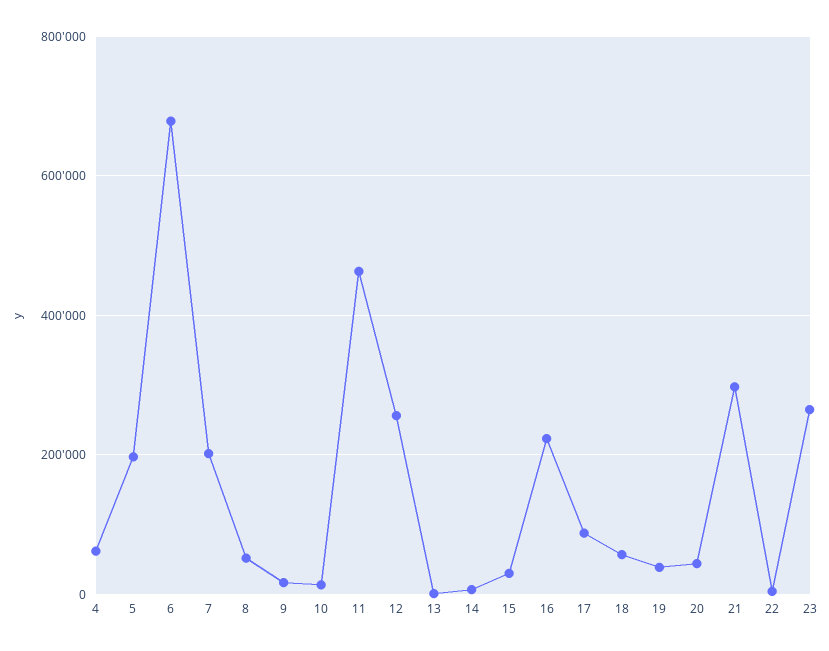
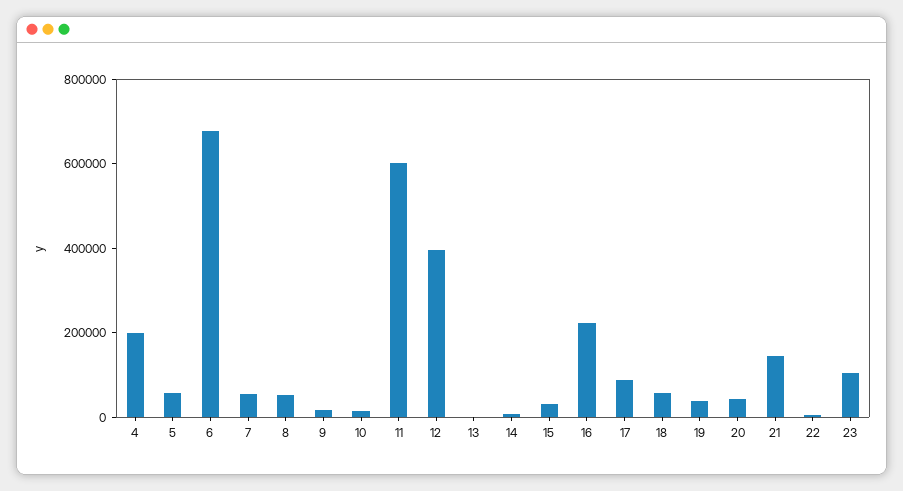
  {
-   "4": 60000,
+   "4": 200000,
-   "5": 200000,
+   "5": 50000,
    "6": 680000,
-   "7": 200000,
+   "7": 50000,
    "8": 60000,
    "9": 20000,
    "10": 20000,
-   "11": 460000,
+   "11": 600000,
-   "12": 260000,
+   "12": 400000,
    "13": 0,
    "14": 0,
    "15": 40000,
    "16": 220000,
    "17": 80000,
    "18": 60000,
    "19": 40000,
    "20": 40000,
-   "21": 300000,
+   "21": 150000,
    "22": 0,
-   "23": 260000
+   "23": 100000
  }

